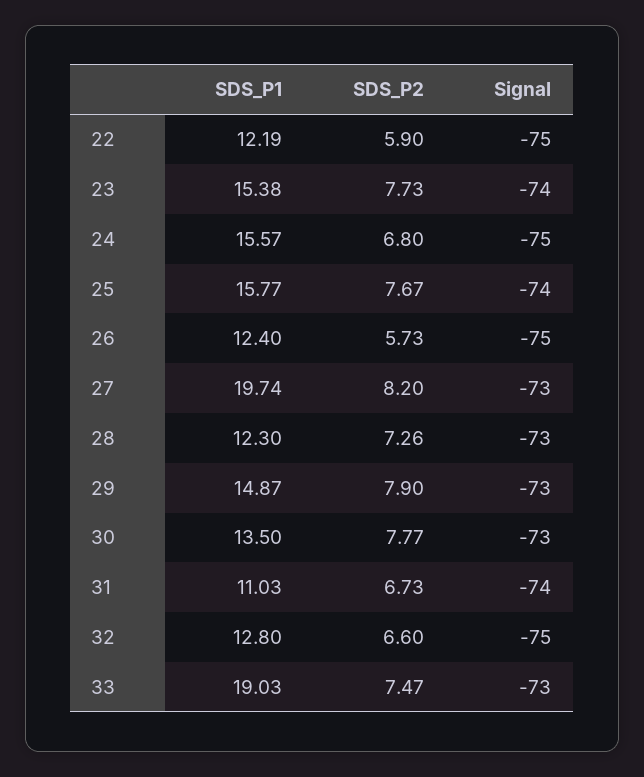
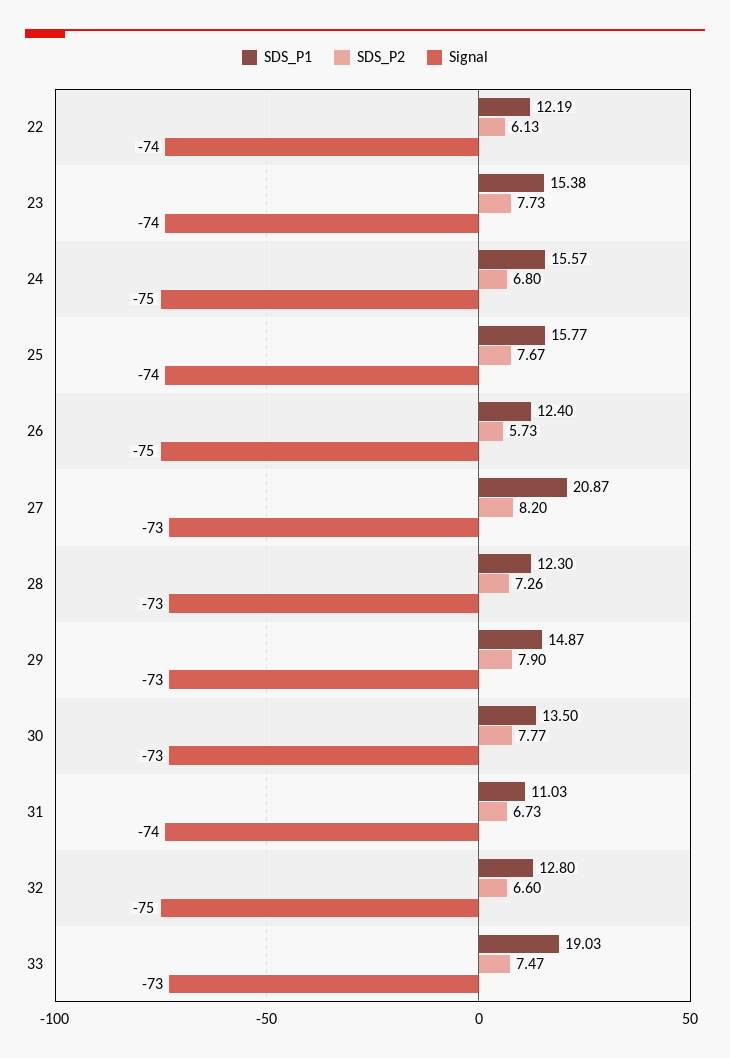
  {
    "SDS_P1": {
      "22": 12.19,
      "23": 15.38,
      "24": 15.57,
      "25": 15.77,
      "26": 12.4,
-     "27": 19.74,
+     "27": 20.87,
      "28": 12.3,
      "29": 14.87,
      "30": 13.5,
      "31": 11.03,
      "32": 12.8,
      "33": 19.03
    },
    "SDS_P2": {
-     "22": 5.9,
+     "22": 6.13,
      "23": 7.73,
      "24": 6.8,
      "25": 7.67,
      "26": 5.73,
      "27": 8.2,
      "28": 7.26,
      "29": 7.9,
      "30": 7.77,
      "31": 6.73,
      "32": 6.6,
      "33": 7.47
    },
    "Signal": {
-     "22": -75,
+     "22": -74,
      "23": -74,
      "24": -75,
      "25": -74,
      "26": -75,
      "27": -73,
      "28": -73,
      "29": -73,
      "30": -73,
      "31": -74,
      "32": -75,
      "33": -73
    }
  }

